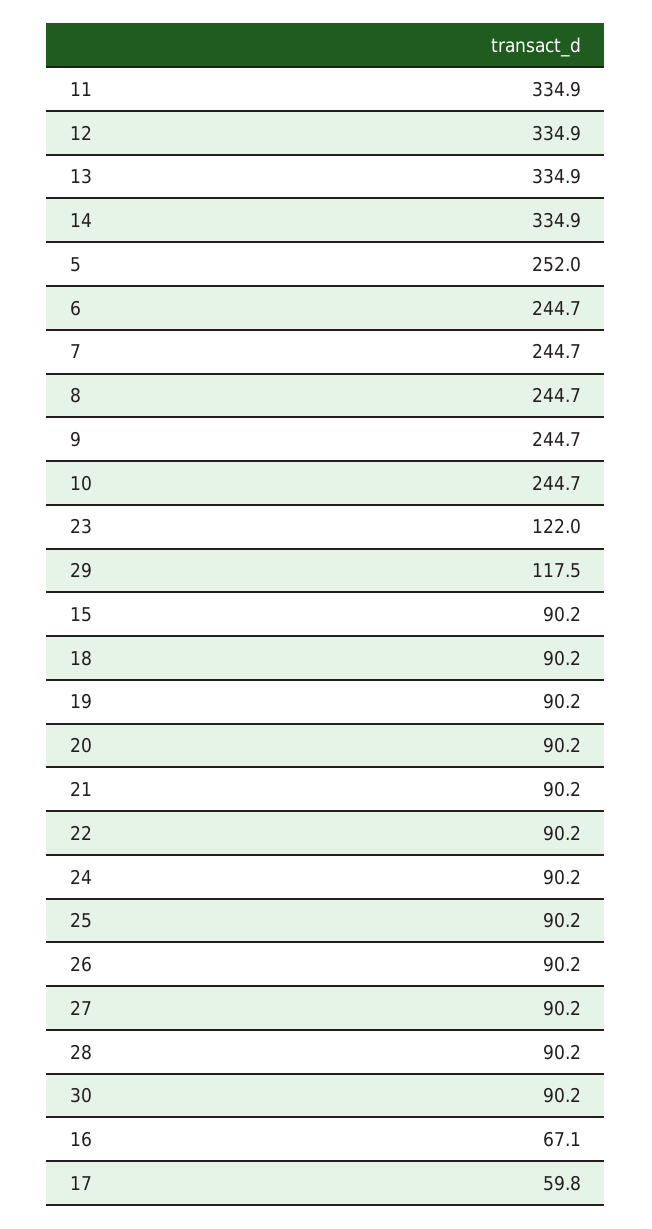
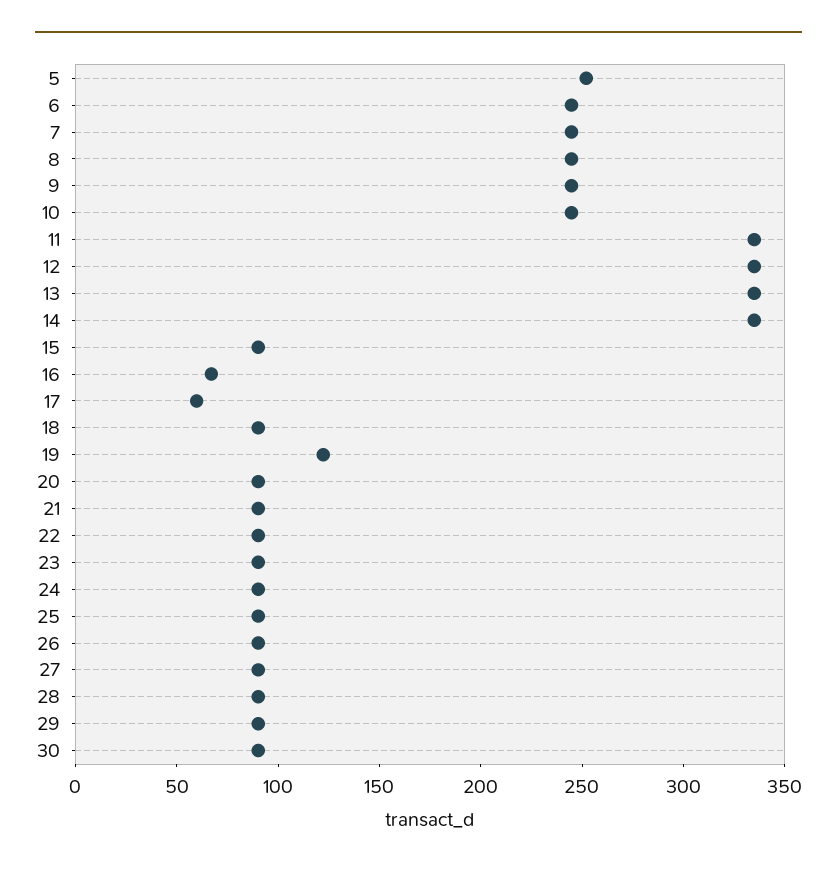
  {
    "11": 334.9,
    "12": 334.9,
    "13": 334.9,
    "14": 334.9,
    "5": 252,
    "6": 244.7,
    "7": 244.7,
    "8": 244.7,
    "9": 244.7,
    "10": 244.7,
-   "23": 122,
+   "23": 90,
-   "29": 117.5,
+   "29": 90,
    "15": 90.2,
    "18": 90.2,
-   "19": 90.2,
+   "19": 120,
    "20": 90.2,
    "21": 90.2,
    "22": 90.2,
    "24": 90.2,
    "25": 90.2,
    "26": 90.2,
    "27": 90.2,
    "28": 90.2,
    "30": 90.2,
    "16": 67.1,
    "17": 59.8
  }

